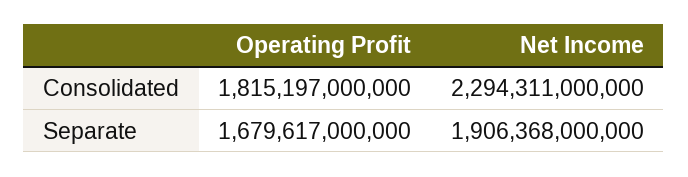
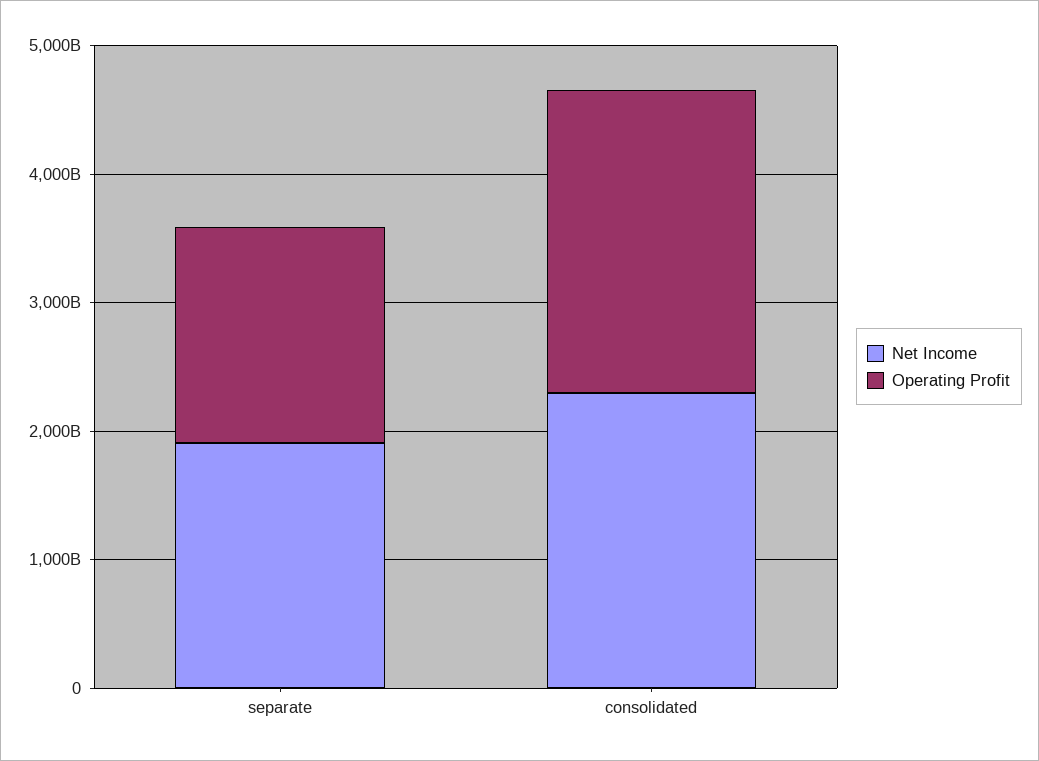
  {
    "Operating Profit": {
-     "Consolidated": 1815197000000,
+     "Consolidated": 2400000000000,
      "Separate": 1679617000000
    },
    "Net Income": {
      "Consolidated": 2294311000000,
      "Separate": 1906368000000
    }
  }

